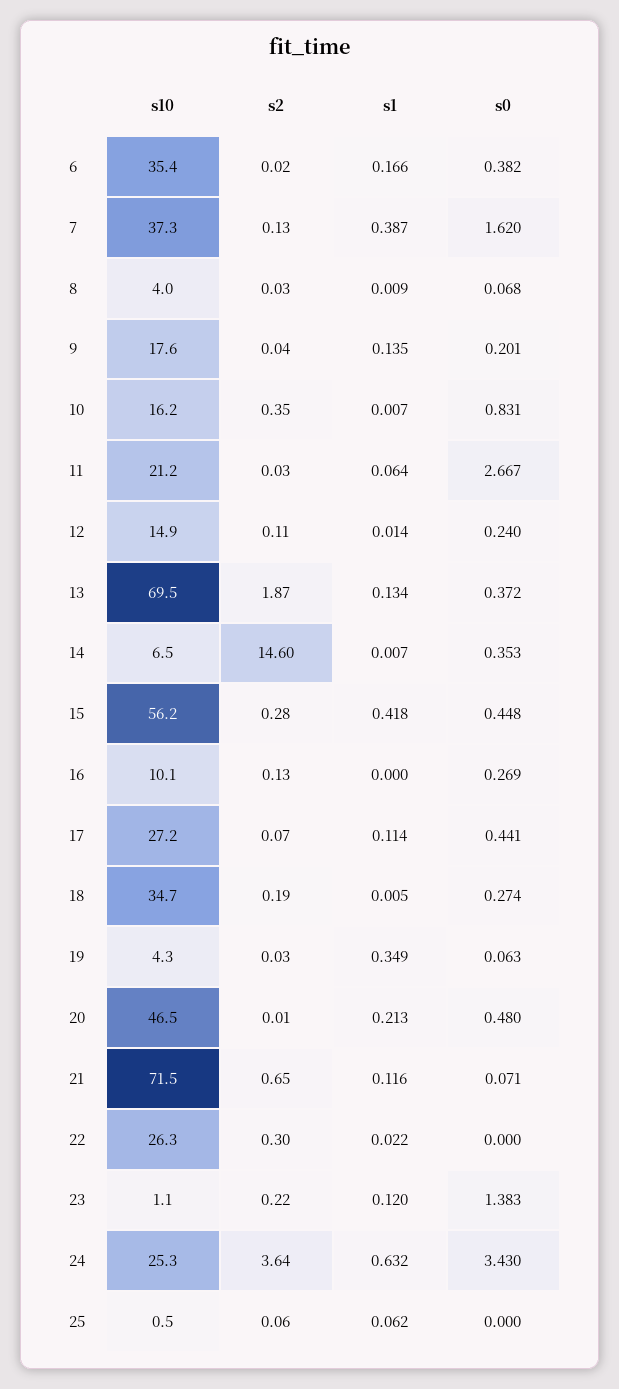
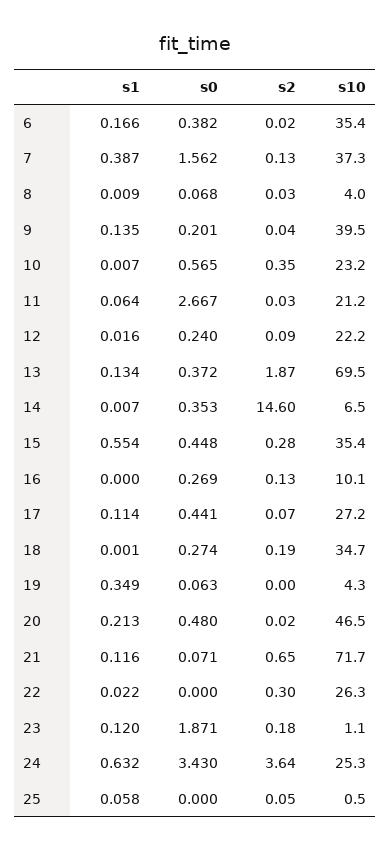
  {
    "s10": {
      "6": 35.4,
      "7": 37.3,
      "8": 4,
-     "9": 17.6,
+     "9": 39.5,
-     "10": 16.2,
+     "10": 23.2,
      "11": 21.2,
-     "12": 14.9,
+     "12": 22.2,
      "13": 69.5,
      "14": 6.5,
-     "15": 56.2,
+     "15": 35.4,
      "16": 10.1,
      "17": 27.2,
      "18": 34.7,
      "19": 4.3,
      "20": 46.5,
-     "21": 71.5,
+     "21": 71.7,
      "22": 26.3,
      "23": 1.1,
      "24": 25.3,
      "25": 0.5
    },
    "s2": {
      "6": 0.02,
      "7": 0.13,
      "8": 0.03,
      "9": 0.04,
      "10": 0.35,
      "11": 0.03,
-     "12": 0.11,
+     "12": 0.09,
      "13": 1.87,
      "14": 14.6,
      "15": 0.28,
      "16": 0.13,
      "17": 0.07,
      "18": 0.19,
-     "19": 0.03,
+     "19": 0,
-     "20": 0.01,
+     "20": 0.02,
      "21": 0.65,
      "22": 0.3,
-     "23": 0.22,
+     "23": 0.18,
      "24": 3.64,
-     "25": 0.06
+     "25": 0.05
    },
    "s1": {
      "6": 0.166,
      "7": 0.387,
      "8": 0.009,
      "9": 0.135,
      "10": 0.007,
      "11": 0.064,
-     "12": 0.014,
+     "12": 0.016,
      "13": 0.134,
      "14": 0.007,
-     "15": 0.418,
+     "15": 0.554,
      "16": 0,
      "17": 0.114,
-     "18": 0.005,
+     "18": 0.001,
      "19": 0.349,
      "20": 0.213,
      "21": 0.116,
      "22": 0.022,
      "23": 0.12,
      "24": 0.632,
-     "25": 0.062
+     "25": 0.058
    },
    "s0": {
      "6": 0.382,
-     "7": 1.62,
+     "7": 1.562,
      "8": 0.068,
      "9": 0.201,
-     "10": 0.831,
+     "10": 0.565,
      "11": 2.667,
      "12": 0.24,
      "13": 0.372,
      "14": 0.353,
      "15": 0.448,
      "16": 0.269,
      "17": 0.441,
      "18": 0.274,
      "19": 0.063,
      "20": 0.48,
      "21": 0.071,
      "22": 0,
-     "23": 1.383,
+     "23": 1.871,
      "24": 3.43,
      "25": 0
    }
  }

